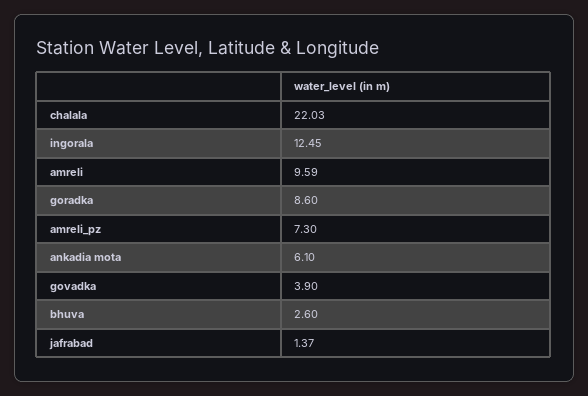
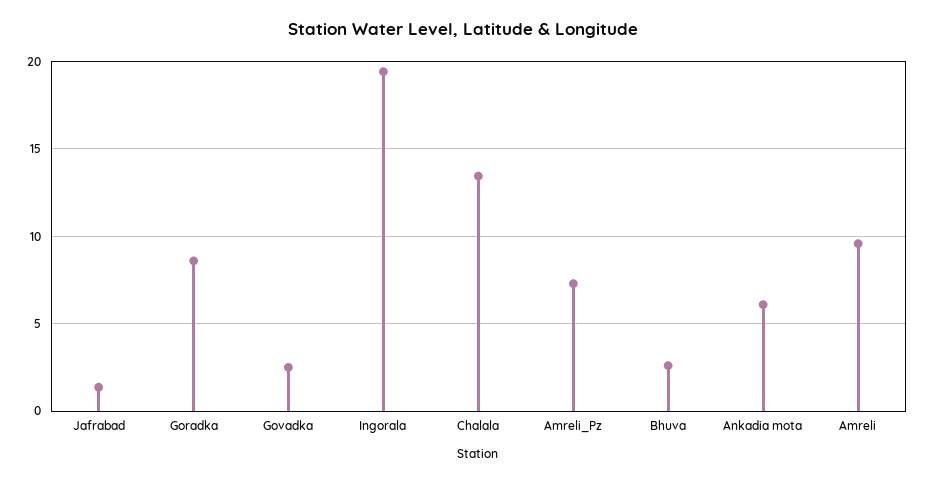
  {
-   "chalala": 22.03,
+   "chalala": 13.5,
-   "ingorala": 12.45,
+   "ingorala": 19.5,
    "amreli": 9.59,
    "goradka": 8.6,
    "amreli_pz": 7.3,
    "ankadia mota": 6.1,
-   "govadka": 3.9,
+   "govadka": 2.5,
    "bhuva": 2.6,
    "jafrabad": 1.37
  }

